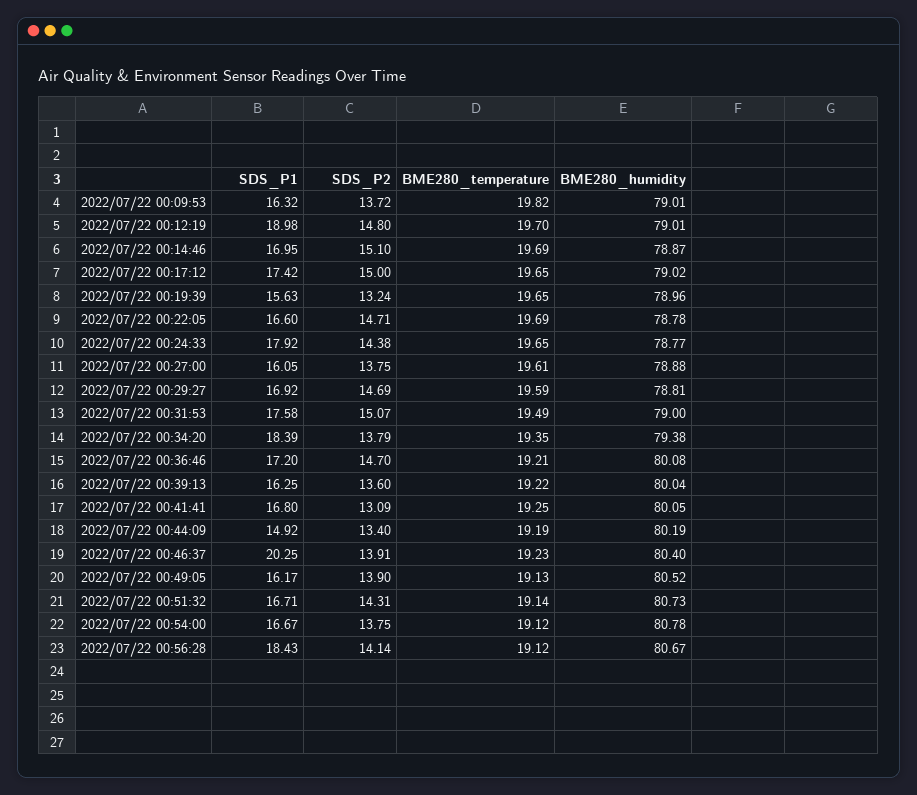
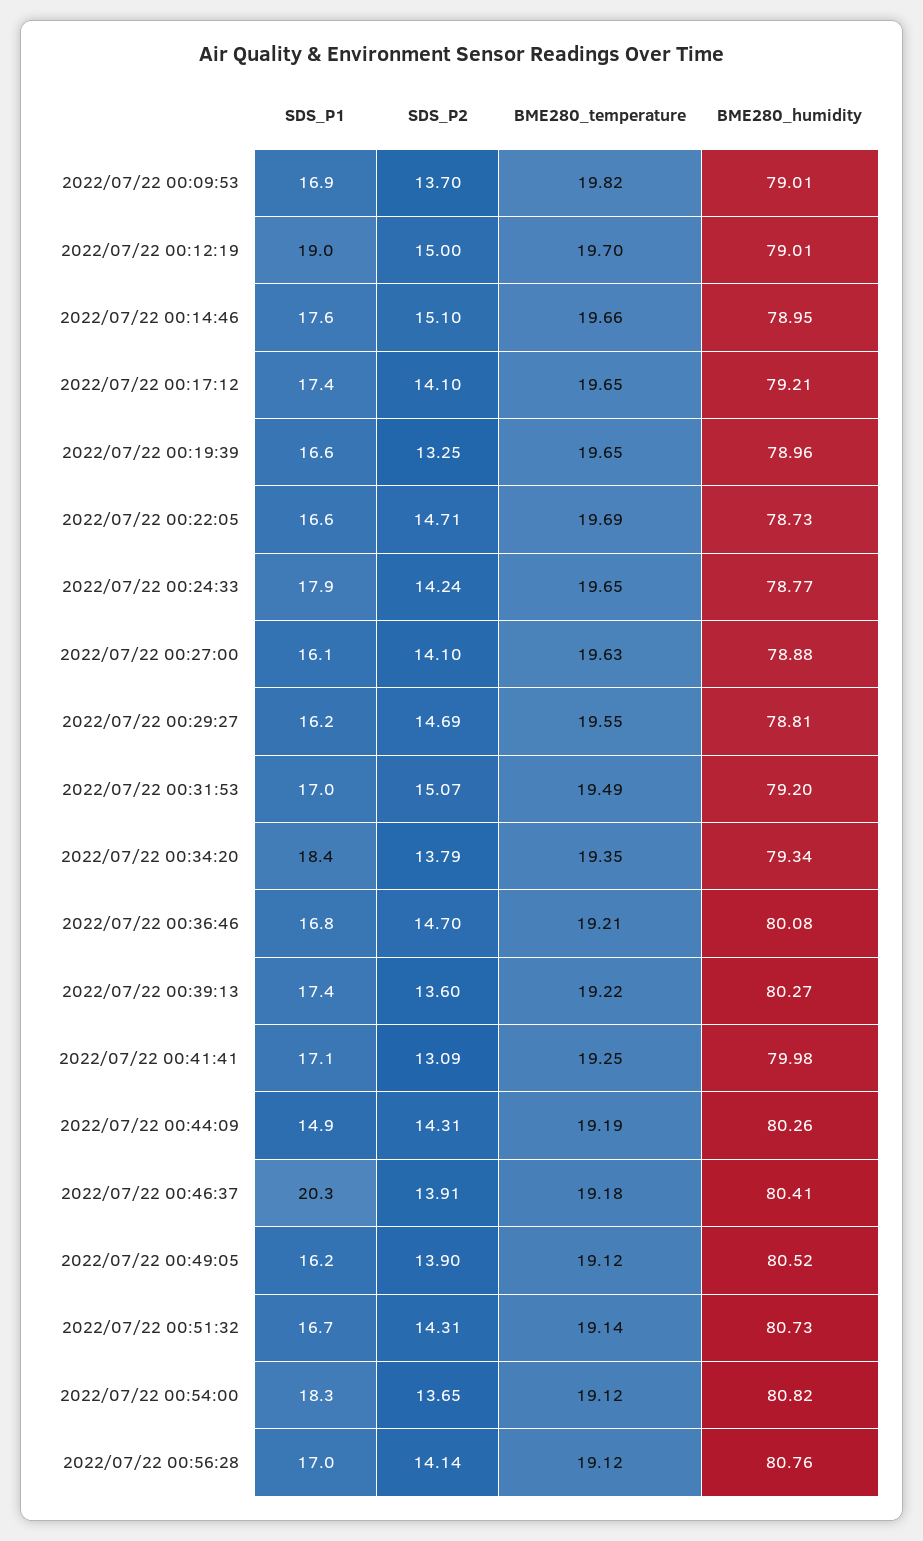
  {
    "SDS_P1": {
-     "2022/07/22 00:09:53": 16.32,
+     "2022/07/22 00:09:53": 16.9,
      "2022/07/22 00:12:19": 18.98,
-     "2022/07/22 00:14:46": 16.95,
+     "2022/07/22 00:14:46": 17.6,
      "2022/07/22 00:17:12": 17.42,
-     "2022/07/22 00:19:39": 15.63,
+     "2022/07/22 00:19:39": 16.6,
      "2022/07/22 00:22:05": 16.6,
      "2022/07/22 00:24:33": 17.92,
      "2022/07/22 00:27:00": 16.05,
-     "2022/07/22 00:29:27": 16.92,
+     "2022/07/22 00:29:27": 16.2,
-     "2022/07/22 00:31:53": 17.58,
+     "2022/07/22 00:31:53": 17,
      "2022/07/22 00:34:20": 18.39,
-     "2022/07/22 00:36:46": 17.2,
+     "2022/07/22 00:36:46": 16.8,
-     "2022/07/22 00:39:13": 16.25,
+     "2022/07/22 00:39:13": 17.4,
-     "2022/07/22 00:41:41": 16.8,
+     "2022/07/22 00:41:41": 17.1,
      "2022/07/22 00:44:09": 14.92,
      "2022/07/22 00:46:37": 20.25,
      "2022/07/22 00:49:05": 16.17,
      "2022/07/22 00:51:32": 16.71,
-     "2022/07/22 00:54:00": 16.67,
+     "2022/07/22 00:54:00": 18.3,
-     "2022/07/22 00:56:28": 18.43
+     "2022/07/22 00:56:28": 17
    },
    "SDS_P2": {
-     "2022/07/22 00:09:53": 13.72,
+     "2022/07/22 00:09:53": 13.7,
-     "2022/07/22 00:12:19": 14.8,
+     "2022/07/22 00:12:19": 15,
      "2022/07/22 00:14:46": 15.1,
-     "2022/07/22 00:17:12": 15,
+     "2022/07/22 00:17:12": 14.1,
-     "2022/07/22 00:19:39": 13.24,
+     "2022/07/22 00:19:39": 13.25,
      "2022/07/22 00:22:05": 14.71,
-     "2022/07/22 00:24:33": 14.38,
+     "2022/07/22 00:24:33": 14.24,
-     "2022/07/22 00:27:00": 13.75,
+     "2022/07/22 00:27:00": 14.1,
      "2022/07/22 00:29:27": 14.69,
      "2022/07/22 00:31:53": 15.07,
      "2022/07/22 00:34:20": 13.79,
      "2022/07/22 00:36:46": 14.7,
      "2022/07/22 00:39:13": 13.6,
      "2022/07/22 00:41:41": 13.09,
-     "2022/07/22 00:44:09": 13.4,
+     "2022/07/22 00:44:09": 14.31,
      "2022/07/22 00:46:37": 13.91,
      "2022/07/22 00:49:05": 13.9,
      "2022/07/22 00:51:32": 14.31,
-     "2022/07/22 00:54:00": 13.75,
+     "2022/07/22 00:54:00": 13.65,
      "2022/07/22 00:56:28": 14.14
    },
    "BME280_temperature": {
      "2022/07/22 00:09:53": 19.82,
      "2022/07/22 00:12:19": 19.7,
-     "2022/07/22 00:14:46": 19.69,
+     "2022/07/22 00:14:46": 19.66,
      "2022/07/22 00:17:12": 19.65,
      "2022/07/22 00:19:39": 19.65,
      "2022/07/22 00:22:05": 19.69,
      "2022/07/22 00:24:33": 19.65,
-     "2022/07/22 00:27:00": 19.61,
+     "2022/07/22 00:27:00": 19.63,
-     "2022/07/22 00:29:27": 19.59,
+     "2022/07/22 00:29:27": 19.55,
      "2022/07/22 00:31:53": 19.49,
      "2022/07/22 00:34:20": 19.35,
      "2022/07/22 00:36:46": 19.21,
      "2022/07/22 00:39:13": 19.22,
      "2022/07/22 00:41:41": 19.25,
      "2022/07/22 00:44:09": 19.19,
-     "2022/07/22 00:46:37": 19.23,
+     "2022/07/22 00:46:37": 19.18,
-     "2022/07/22 00:49:05": 19.13,
+     "2022/07/22 00:49:05": 19.12,
      "2022/07/22 00:51:32": 19.14,
      "2022/07/22 00:54:00": 19.12,
      "2022/07/22 00:56:28": 19.12
    },
    "BME280_humidity": {
      "2022/07/22 00:09:53": 79.01,
      "2022/07/22 00:12:19": 79.01,
-     "2022/07/22 00:14:46": 78.87,
+     "2022/07/22 00:14:46": 78.95,
-     "2022/07/22 00:17:12": 79.02,
+     "2022/07/22 00:17:12": 79.21,
      "2022/07/22 00:19:39": 78.96,
-     "2022/07/22 00:22:05": 78.78,
+     "2022/07/22 00:22:05": 78.73,
      "2022/07/22 00:24:33": 78.77,
      "2022/07/22 00:27:00": 78.88,
      "2022/07/22 00:29:27": 78.81,
-     "2022/07/22 00:31:53": 79,
+     "2022/07/22 00:31:53": 79.2,
-     "2022/07/22 00:34:20": 79.38,
+     "2022/07/22 00:34:20": 79.34,
      "2022/07/22 00:36:46": 80.08,
-     "2022/07/22 00:39:13": 80.04,
+     "2022/07/22 00:39:13": 80.27,
-     "2022/07/22 00:41:41": 80.05,
+     "2022/07/22 00:41:41": 79.98,
-     "2022/07/22 00:44:09": 80.19,
+     "2022/07/22 00:44:09": 80.26,
-     "2022/07/22 00:46:37": 80.4,
+     "2022/07/22 00:46:37": 80.41,
      "2022/07/22 00:49:05": 80.52,
      "2022/07/22 00:51:32": 80.73,
-     "2022/07/22 00:54:00": 80.78,
+     "2022/07/22 00:54:00": 80.82,
-     "2022/07/22 00:56:28": 80.67
+     "2022/07/22 00:56:28": 80.76
    }
  }

